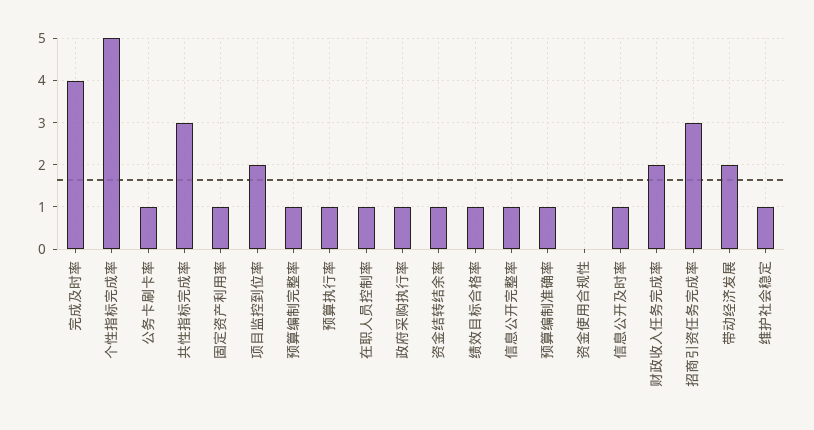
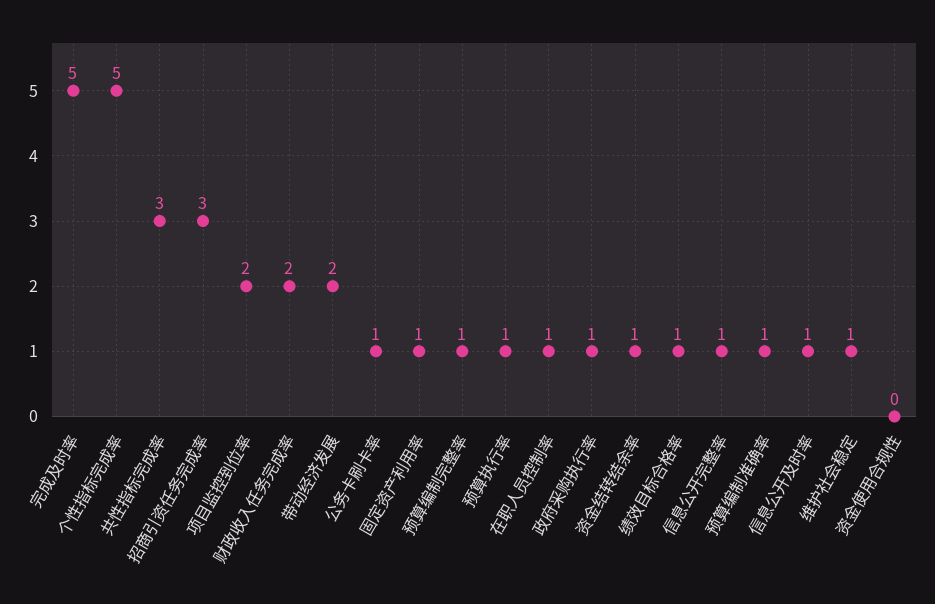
  {
-   "完成及时率": 4,
+   "完成及时率": 5,
    "个性指标完成率": 5,
    "公务卡刷卡率": 1,
    "共性指标完成率": 3,
    "固定资产利用率": 1,
    "项目监控到位率": 2,
    "预算编制完整率": 1,
    "预算执行率": 1,
    "在职人员控制率": 1,
    "政府采购执行率": 1,
    "资金结转结余率": 1,
    "绩效目标合格率": 1,
    "信息公开完整率": 1,
    "预算编制准确率": 1,
    "资金使用合规性": 0,
    "信息公开及时率": 1,
    "财政收入任务完成率": 2,
    "招商引资任务完成率": 3,
    "带动经济发展": 2,
    "维护社会稳定": 1
  }

